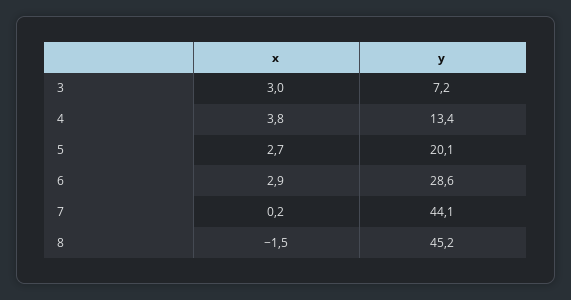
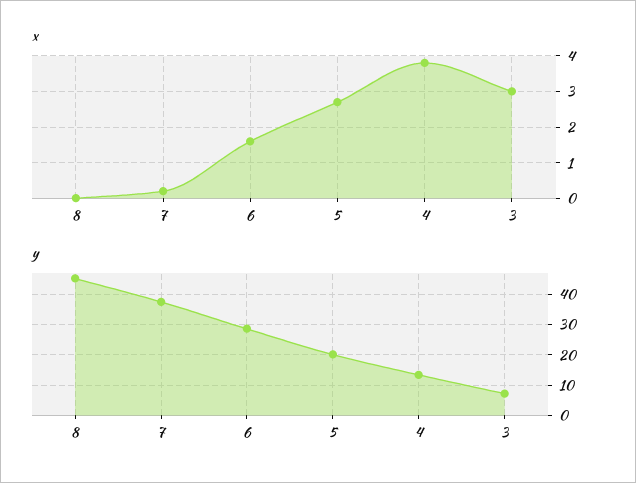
  {
    "x": {
      "3": 3,
      "4": 3.8,
      "5": 2.7,
-     "6": 2.9,
+     "6": 1.5,
      "7": 0.2,
-     "8": -1.5
+     "8": 0
    },
    "y": {
      "3": 7.2,
      "4": 13.4,
      "5": 20.1,
      "6": 28.6,
-     "7": 44.1,
+     "7": 38,
      "8": 45.2
    }
  }

